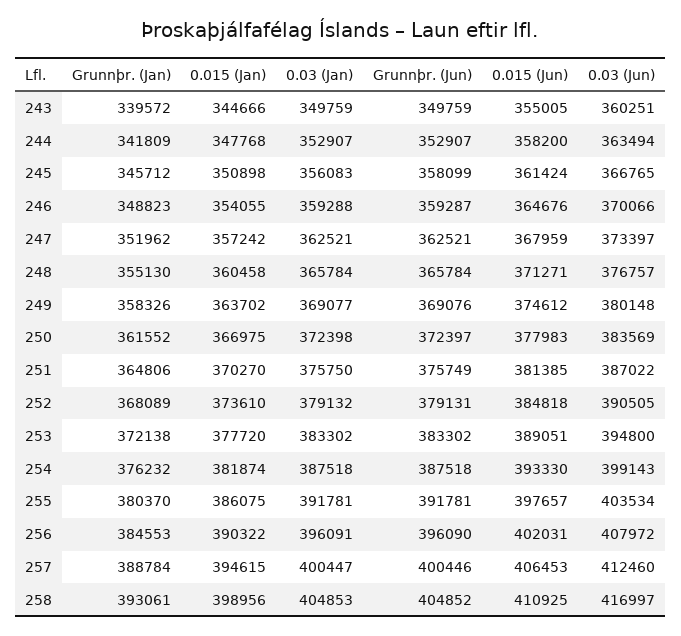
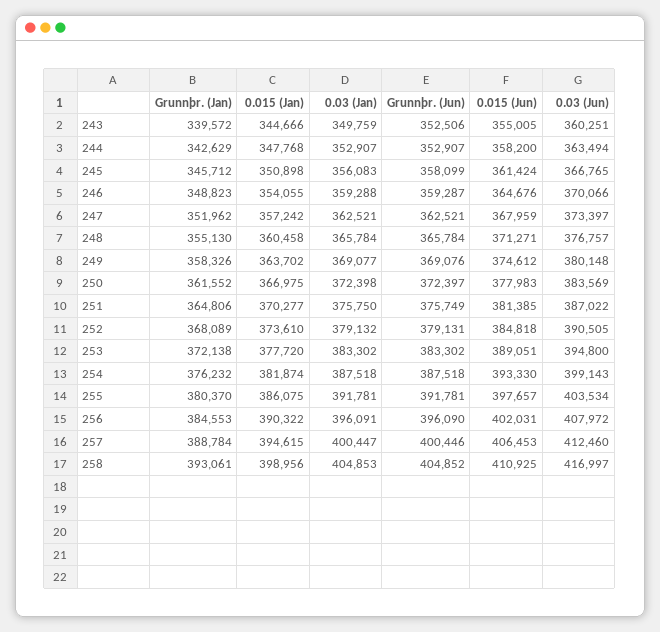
  {
    "Grunnþr. (Jan)": {
      "243": 339572,
-     "244": 341809,
+     "244": 342629,
      "245": 345712,
      "246": 348823,
      "247": 351962,
      "248": 355130,
      "249": 358326,
      "250": 361552,
      "251": 364806,
      "252": 368089,
      "253": 372138,
      "254": 376232,
      "255": 380370,
      "256": 384553,
      "257": 388784,
      "258": 393061
    },
    "0.015 (Jan)": {
      "243": 344666,
      "244": 347768,
      "245": 350898,
      "246": 354055,
      "247": 357242,
      "248": 360458,
      "249": 363702,
      "250": 366975,
-     "251": 370270,
+     "251": 370277,
      "252": 373610,
      "253": 377720,
      "254": 381874,
      "255": 386075,
      "256": 390322,
      "257": 394615,
      "258": 398956
    },
    "0.03 (Jan)": {
      "243": 349759,
      "244": 352907,
      "245": 356083,
      "246": 359288,
      "247": 362521,
      "248": 365784,
      "249": 369077,
      "250": 372398,
      "251": 375750,
      "252": 379132,
      "253": 383302,
      "254": 387518,
      "255": 391781,
      "256": 396091,
      "257": 400447,
      "258": 404853
    },
    "Grunnþr. (Jun)": {
-     "243": 349759,
+     "243": 352506,
      "244": 352907,
      "245": 358099,
      "246": 359287,
      "247": 362521,
      "248": 365784,
      "249": 369076,
      "250": 372397,
      "251": 375749,
      "252": 379131,
      "253": 383302,
      "254": 387518,
      "255": 391781,
      "256": 396090,
      "257": 400446,
      "258": 404852
    },
    "0.015 (Jun)": {
      "243": 355005,
      "244": 358200,
      "245": 361424,
      "246": 364676,
      "247": 367959,
      "248": 371271,
      "249": 374612,
      "250": 377983,
      "251": 381385,
      "252": 384818,
      "253": 389051,
      "254": 393330,
      "255": 397657,
      "256": 402031,
      "257": 406453,
      "258": 410925
    },
    "0.03 (Jun)": {
      "243": 360251,
      "244": 363494,
      "245": 366765,
      "246": 370066,
      "247": 373397,
      "248": 376757,
      "249": 380148,
      "250": 383569,
      "251": 387022,
      "252": 390505,
      "253": 394800,
      "254": 399143,
      "255": 403534,
      "256": 407972,
      "257": 412460,
      "258": 416997
    }
  }

